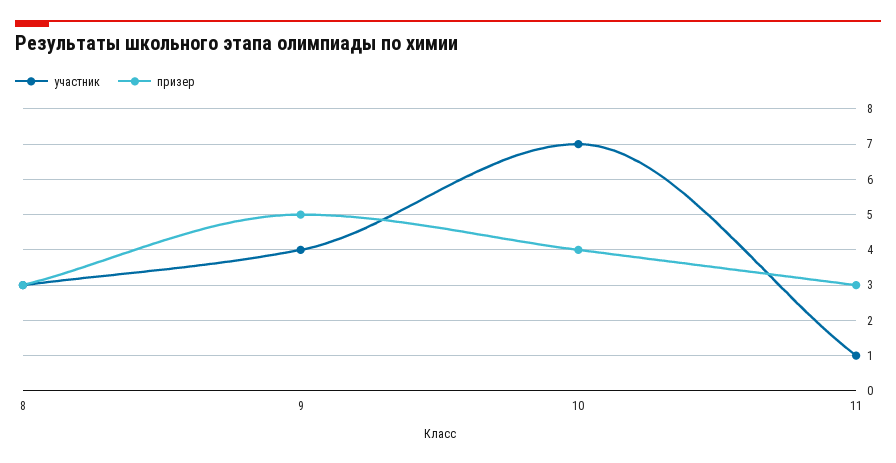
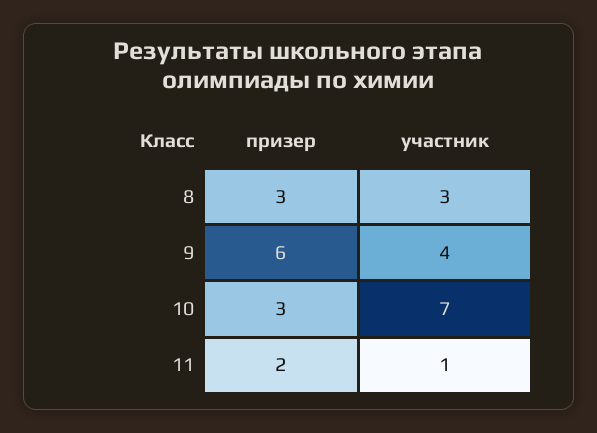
  {
    "участник": {
      "8": 3,
      "9": 4,
      "10": 7,
      "11": 1
    },
    "призер": {
      "8": 3,
-     "9": 5,
+     "9": 6,
-     "10": 4,
+     "10": 3,
-     "11": 3
+     "11": 2
    }
  }

